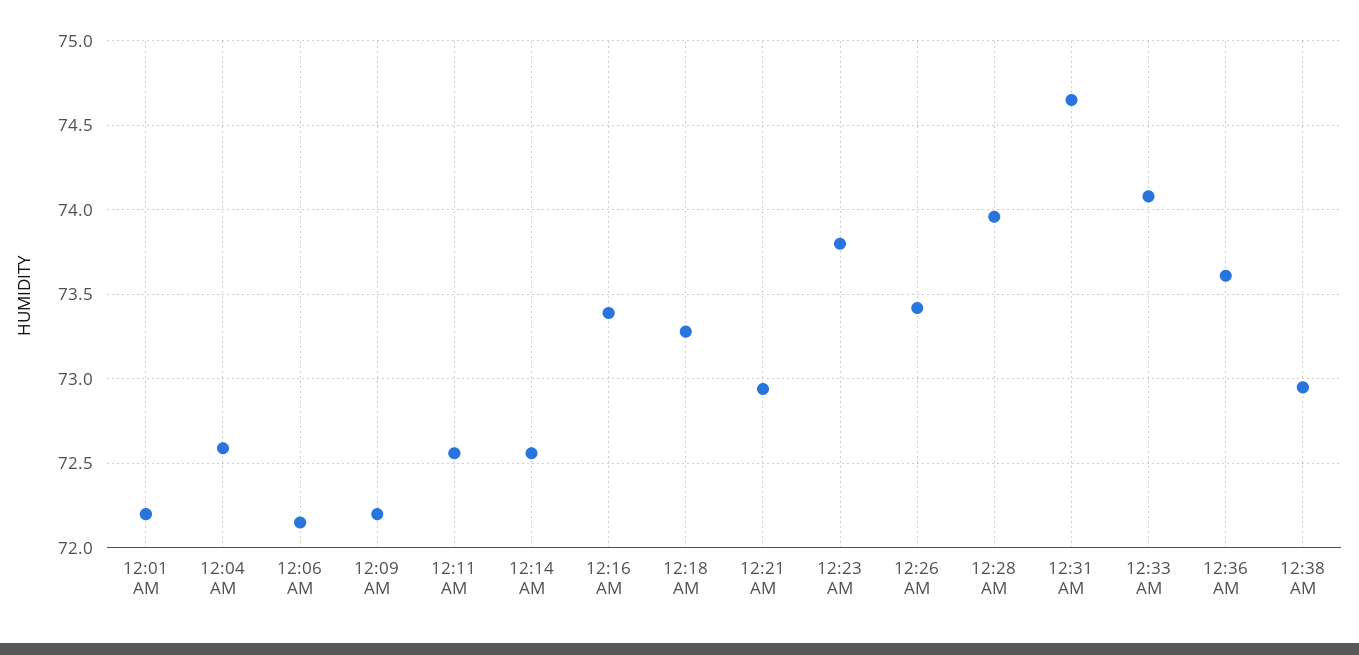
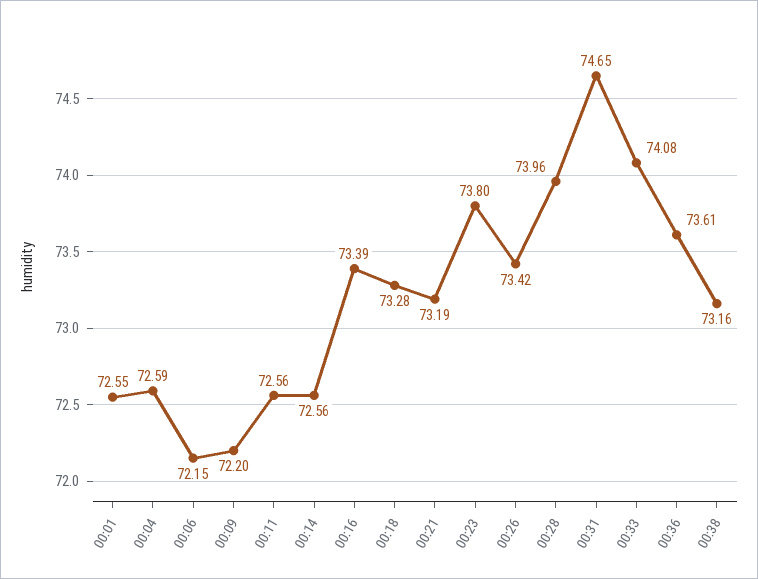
  {
-   "12:01 AM": 72.2,
+   "12:01 AM": 72.55,
    "12:04 AM": 72.59,
    "12:06 AM": 72.15,
    "12:09 AM": 72.2,
    "12:11 AM": 72.56,
    "12:14 AM": 72.56,
    "12:16 AM": 73.39,
    "12:18 AM": 73.28,
-   "12:21 AM": 72.95,
+   "12:21 AM": 73.19,
    "12:23 AM": 73.8,
    "12:26 AM": 73.42,
    "12:28 AM": 73.96,
    "12:31 AM": 74.65,
    "12:33 AM": 74.08,
    "12:36 AM": 73.61,
-   "12:38 AM": 72.95
+   "12:38 AM": 73.16
  }

